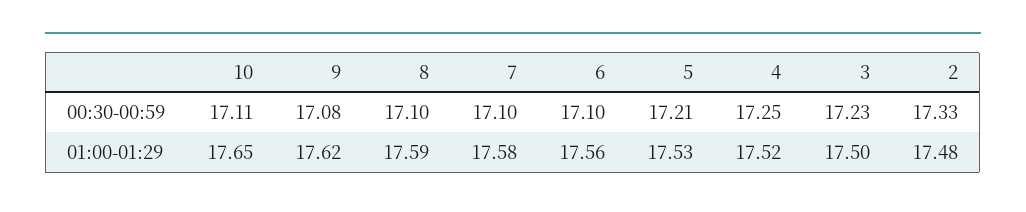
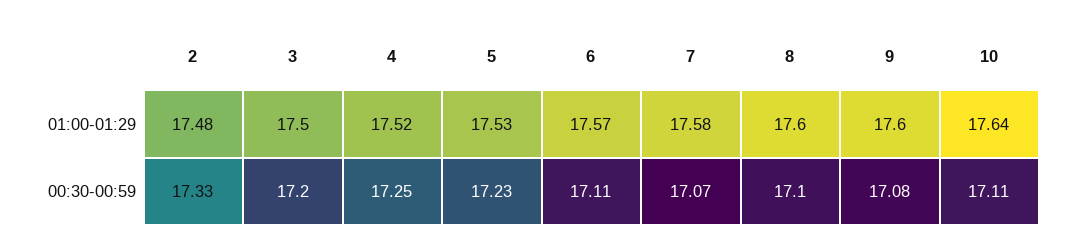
  {
    "10": {
      "00:30-00:59": 17.11,
-     "01:00-01:29": 17.65
+     "01:00-01:29": 17.64
    },
    "9": {
      "00:30-00:59": 17.08,
-     "01:00-01:29": 17.62
+     "01:00-01:29": 17.6
    },
    "8": {
      "00:30-00:59": 17.1,
-     "01:00-01:29": 17.59
+     "01:00-01:29": 17.6
    },
    "7": {
-     "00:30-00:59": 17.1,
+     "00:30-00:59": 17.07,
      "01:00-01:29": 17.58
    },
    "6": {
-     "00:30-00:59": 17.1,
+     "00:30-00:59": 17.11,
-     "01:00-01:29": 17.56
+     "01:00-01:29": 17.57
    },
    "5": {
-     "00:30-00:59": 17.21,
+     "00:30-00:59": 17.23,
      "01:00-01:29": 17.53
    },
    "4": {
      "00:30-00:59": 17.25,
      "01:00-01:29": 17.52
    },
    "3": {
-     "00:30-00:59": 17.23,
+     "00:30-00:59": 17.2,
      "01:00-01:29": 17.5
    },
    "2": {
      "00:30-00:59": 17.33,
      "01:00-01:29": 17.48
    }
  }

